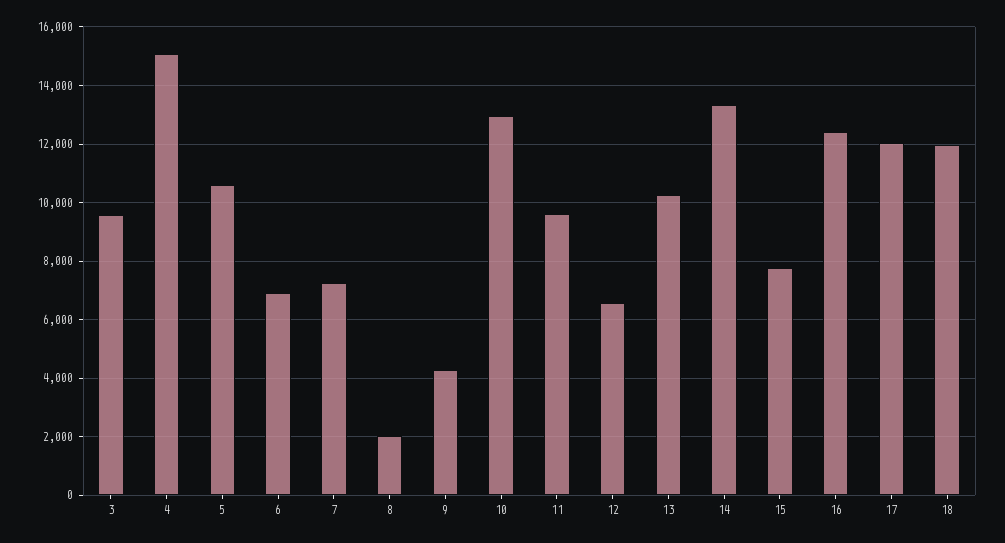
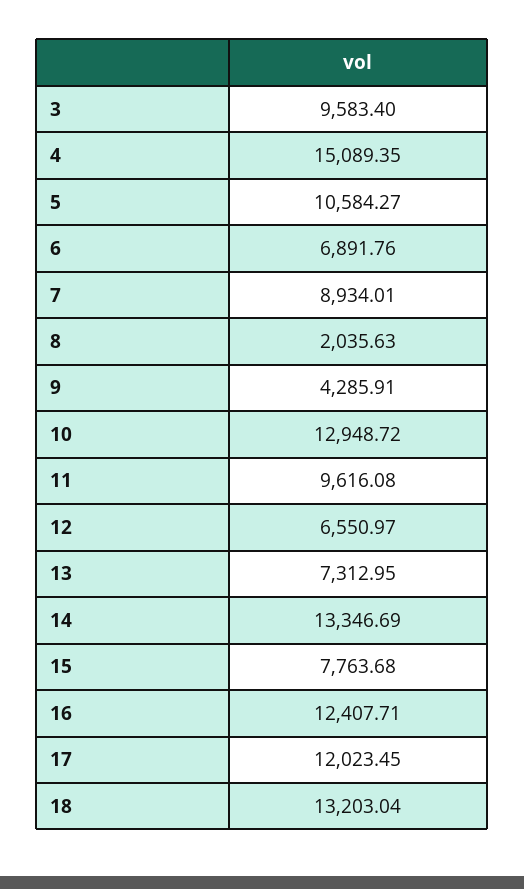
  {
    "3": 9583.4,
    "4": 15089.35,
    "5": 10584.27,
    "6": 6891.76,
-   "7": 7250,
+   "7": 8934.01,
    "8": 2035.63,
    "9": 4285.91,
    "10": 12948.72,
    "11": 9616.08,
    "12": 6550.97,
-   "13": 10250,
+   "13": 7312.95,
    "14": 13346.69,
    "15": 7763.68,
    "16": 12407.71,
    "17": 12023.45,
-   "18": 12000
+   "18": 13203.04
  }

